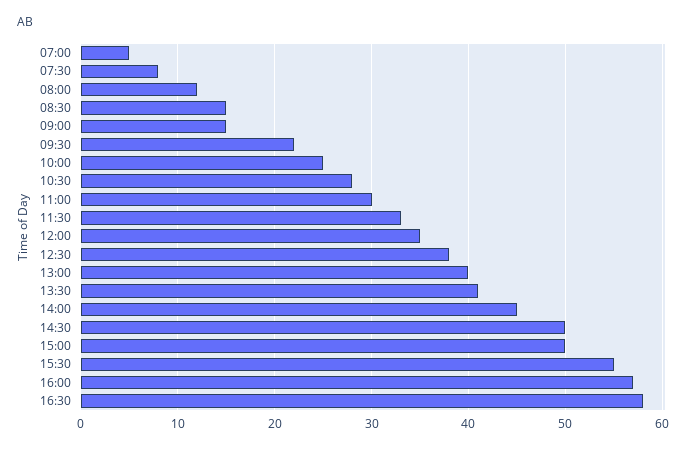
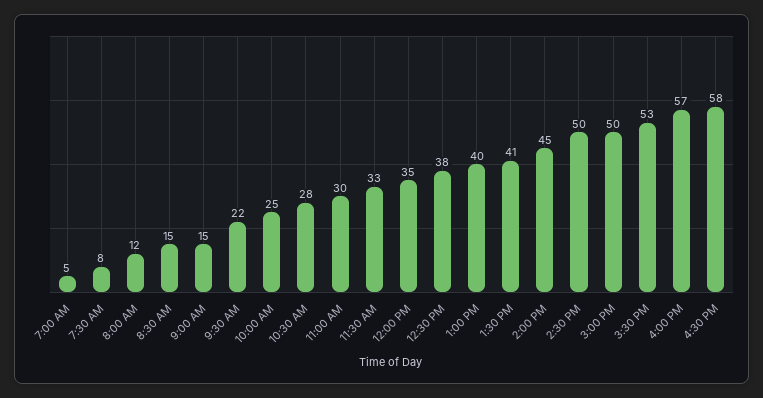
  {
    "07:00": 5,
    "07:30": 8,
    "08:00": 12,
    "08:30": 15,
    "09:00": 15,
    "09:30": 22,
    "10:00": 25,
    "10:30": 28,
    "11:00": 30,
    "11:30": 33,
    "12:00": 35,
    "12:30": 38,
    "13:00": 40,
    "13:30": 41,
    "14:00": 45,
    "14:30": 50,
    "15:00": 50,
-   "15:30": 55,
+   "15:30": 53,
    "16:00": 57,
    "16:30": 58
  }

